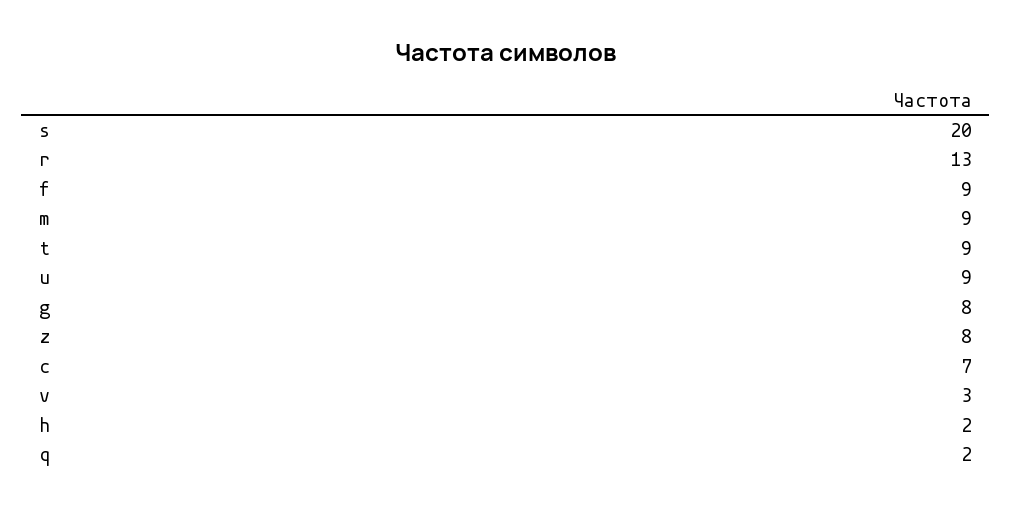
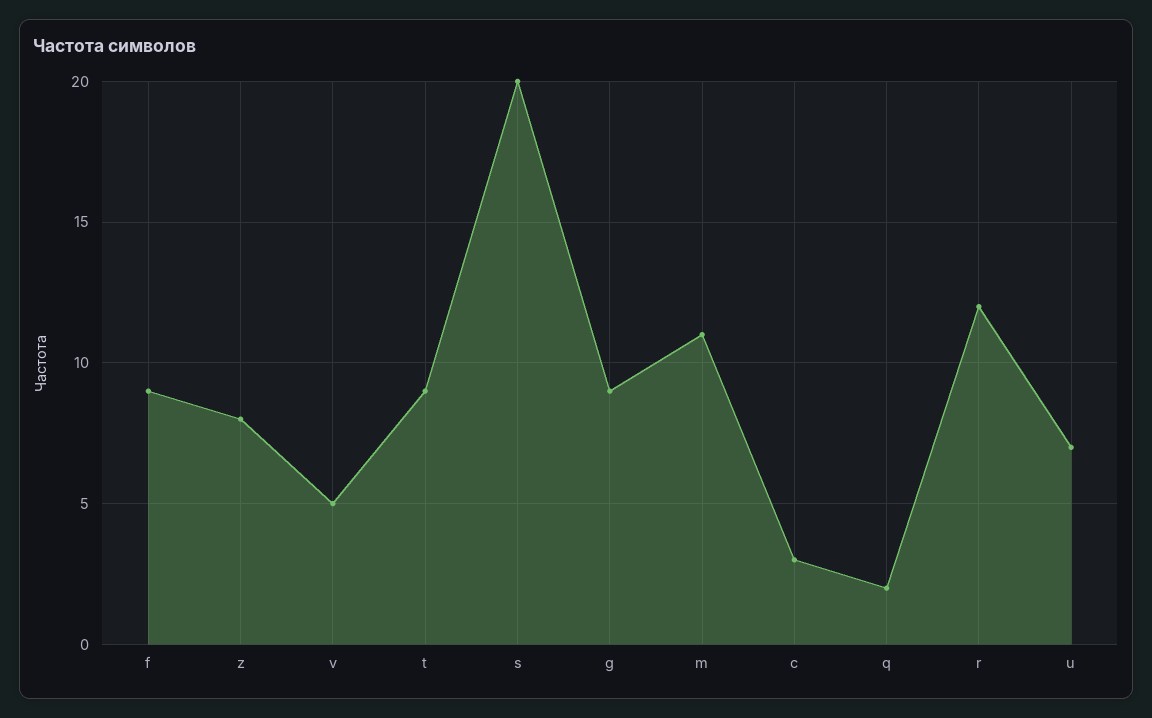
  {
    "s": 20,
-   "r": 13,
+   "r": 12,
    "f": 9,
-   "m": 9,
+   "m": 11,
    "t": 9,
-   "u": 9,
+   "u": 7,
-   "g": 8,
+   "g": 9,
    "z": 8,
-   "c": 7,
+   "c": 3,
-   "v": 3,
+   "v": 5,
-   "h": 2,
    "q": 2
  }

